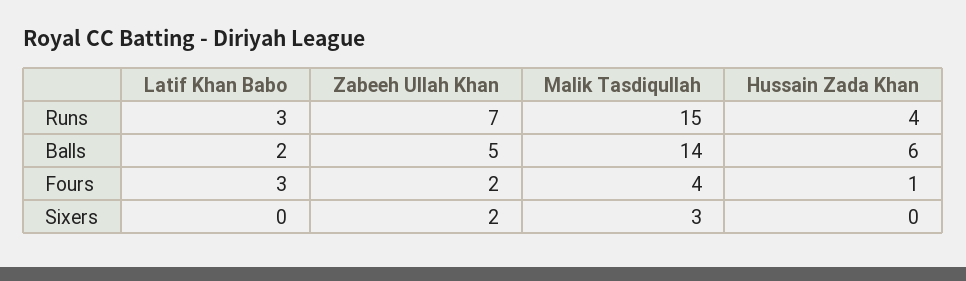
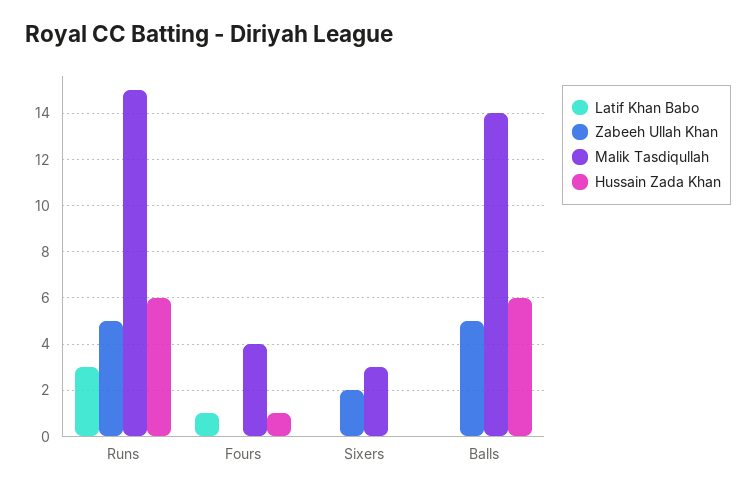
  {
    "Latif Khan Babo": {
      "Runs": 3,
-     "Balls": 2,
+     "Balls": 0,
-     "Fours": 3,
+     "Fours": 1,
      "Sixers": 0
    },
    "Zabeeh Ullah Khan": {
-     "Runs": 7,
+     "Runs": 5,
      "Balls": 5,
-     "Fours": 2,
+     "Fours": 0,
      "Sixers": 2
    },
    "Malik Tasdiqullah": {
      "Runs": 15,
      "Balls": 14,
      "Fours": 4,
      "Sixers": 3
    },
    "Hussain Zada Khan": {
-     "Runs": 4,
+     "Runs": 6,
      "Balls": 6,
      "Fours": 1,
      "Sixers": 0
    }
  }

